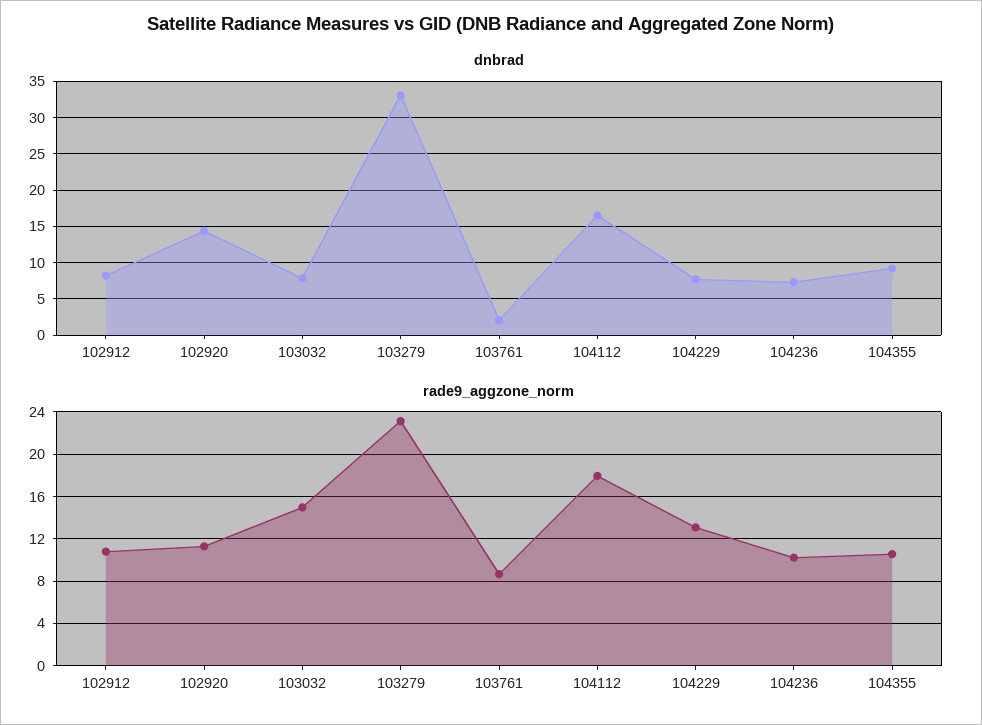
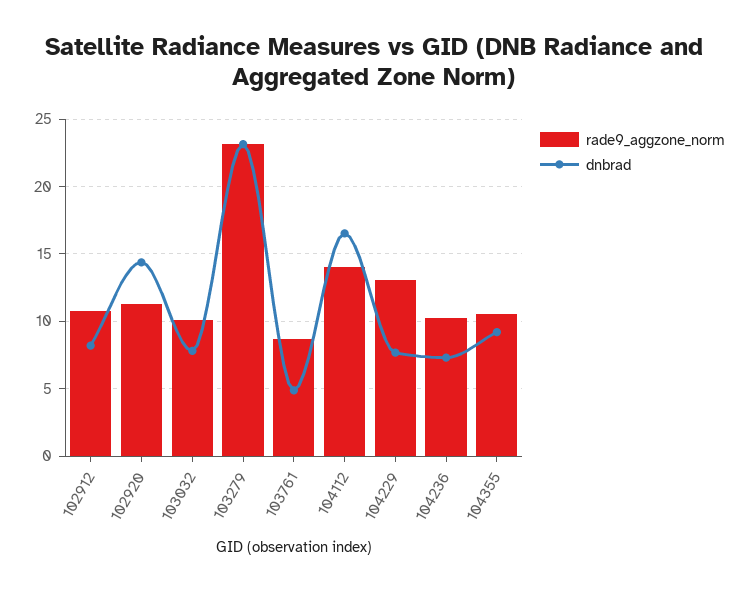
  {
    "dnbrad": {
      "102912": 8,
      "102920": 14.5,
      "103032": 8,
-     "103279": 33,
+     "103279": 23,
-     "103761": 2,
+     "103761": 5,
      "104112": 16.5,
      "104229": 7.5,
      "104236": 7.5,
      "104355": 9
    },
    "rade9_aggzone_norm": {
      "102912": 11,
      "102920": 11.5,
-     "103032": 15,
+     "103032": 10,
      "103279": 23,
      "103761": 8.5,
-     "104112": 18,
+     "104112": 14,
      "104229": 13,
      "104236": 10,
      "104355": 10.5
    }
  }

